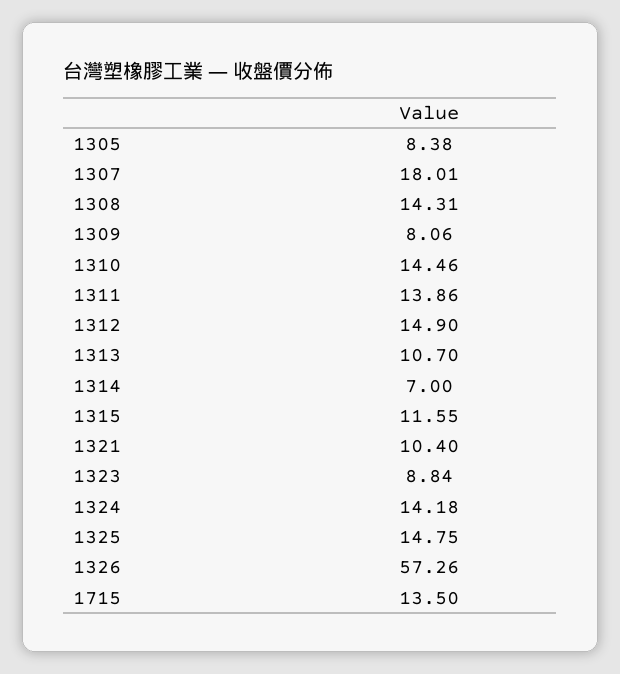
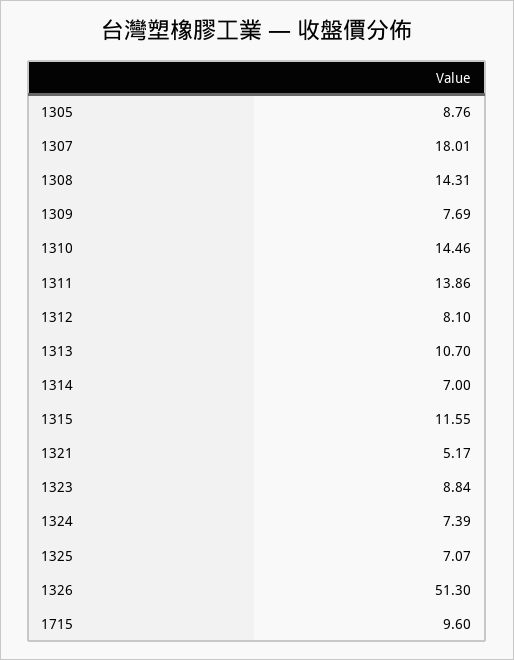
  {
-   "1305": 8.38,
+   "1305": 8.76,
    "1307": 18.01,
    "1308": 14.31,
-   "1309": 8.06,
+   "1309": 7.69,
    "1310": 14.46,
    "1311": 13.86,
-   "1312": 14.9,
+   "1312": 8.1,
    "1313": 10.7,
    "1314": 7,
    "1315": 11.55,
-   "1321": 10.4,
+   "1321": 5.17,
    "1323": 8.84,
-   "1324": 14.18,
+   "1324": 7.39,
-   "1325": 14.75,
+   "1325": 7.07,
-   "1326": 57.26,
+   "1326": 51.3,
-   "1715": 13.5
+   "1715": 9.6
  }

